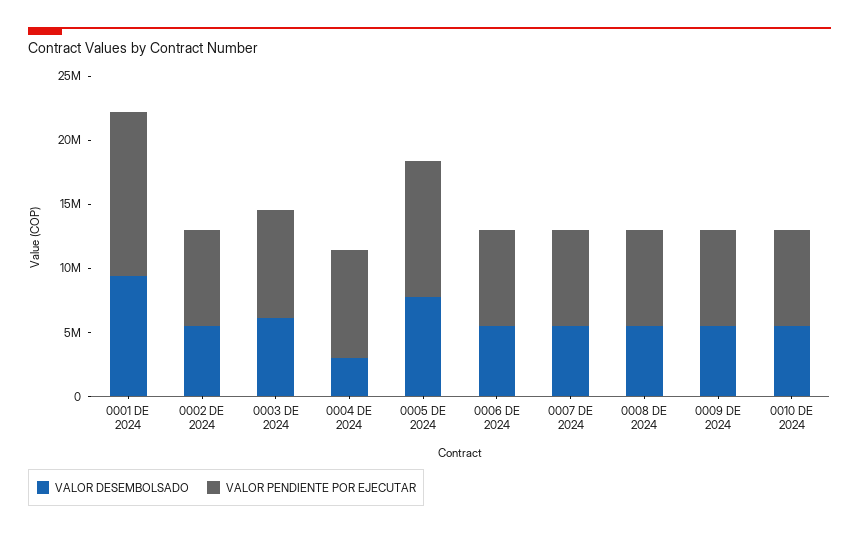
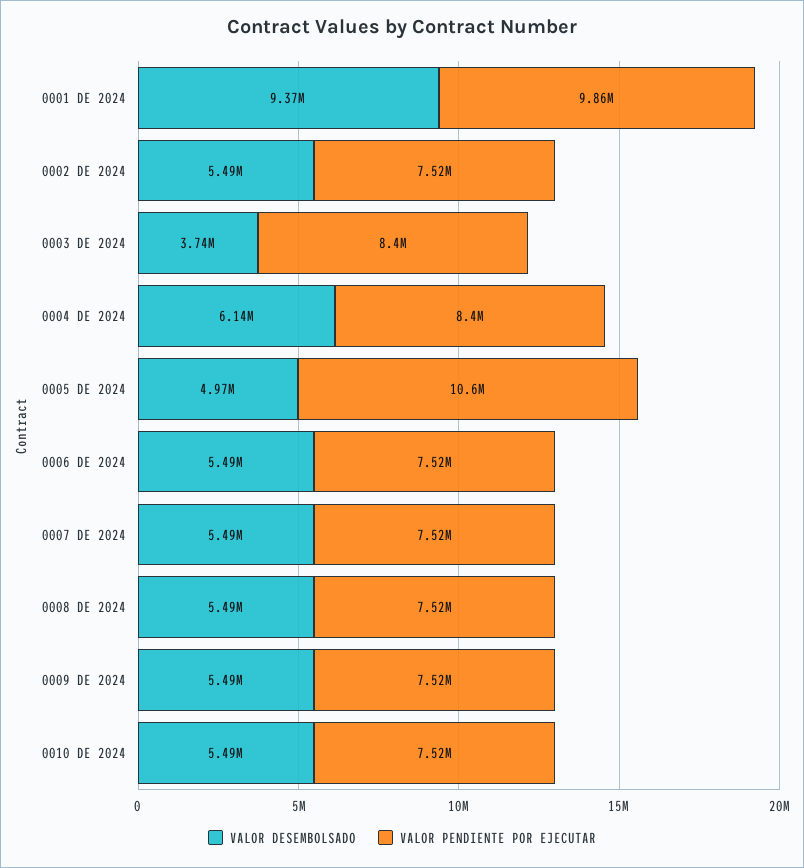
  {
    "VALOR DESEMBOLSADO": {
      "0001 DE 2024": 9370000,
      "0002 DE 2024": 5490000,
-     "0003 DE 2024": 6000000,
+     "0003 DE 2024": 3740000,
-     "0004 DE 2024": 3000000,
+     "0004 DE 2024": 6140000,
-     "0005 DE 2024": 8000000,
+     "0005 DE 2024": 4970000,
      "0006 DE 2024": 5490000,
      "0007 DE 2024": 5490000,
      "0008 DE 2024": 5490000,
      "0009 DE 2024": 5490000,
      "0010 DE 2024": 5490000
    },
    "VALOR PENDIENTE POR EJECUTAR": {
-     "0001 DE 2024": 13000000,
+     "0001 DE 2024": 9860000,
      "0002 DE 2024": 7520000,
      "0003 DE 2024": 8400000,
      "0004 DE 2024": 8400000,
      "0005 DE 2024": 10600000,
      "0006 DE 2024": 7520000,
      "0007 DE 2024": 7520000,
      "0008 DE 2024": 7520000,
      "0009 DE 2024": 7520000,
      "0010 DE 2024": 7520000
    }
  }

